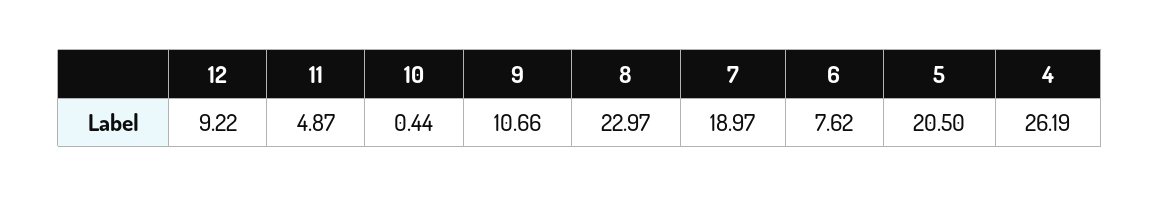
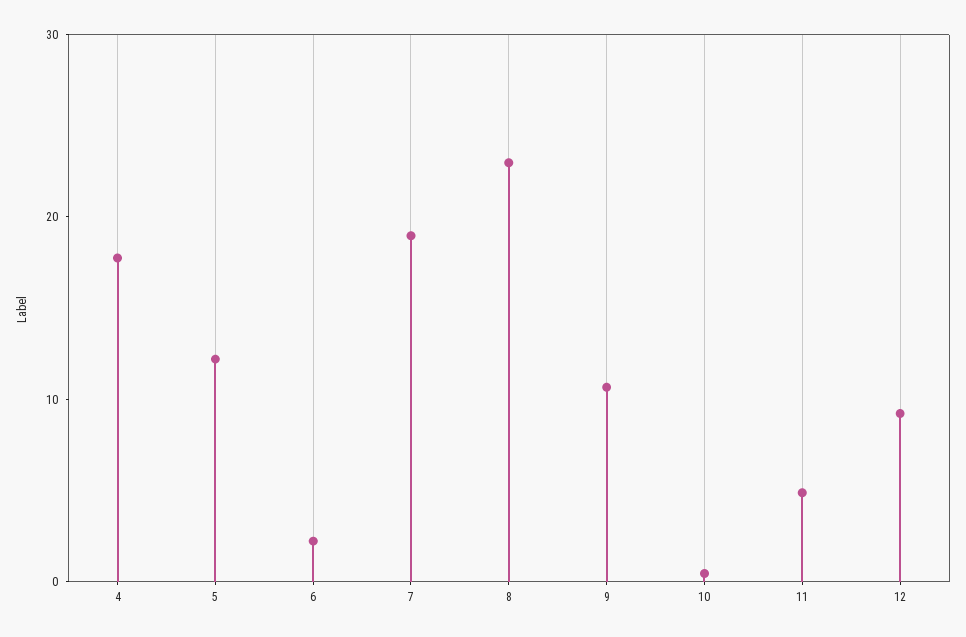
  {
    "12": 9.22,
    "11": 4.87,
    "10": 0.44,
    "9": 10.66,
    "8": 22.97,
    "7": 18.97,
-   "6": 7.62,
+   "6": 2,
-   "5": 20.5,
+   "5": 12,
-   "4": 26.19
+   "4": 18
  }

